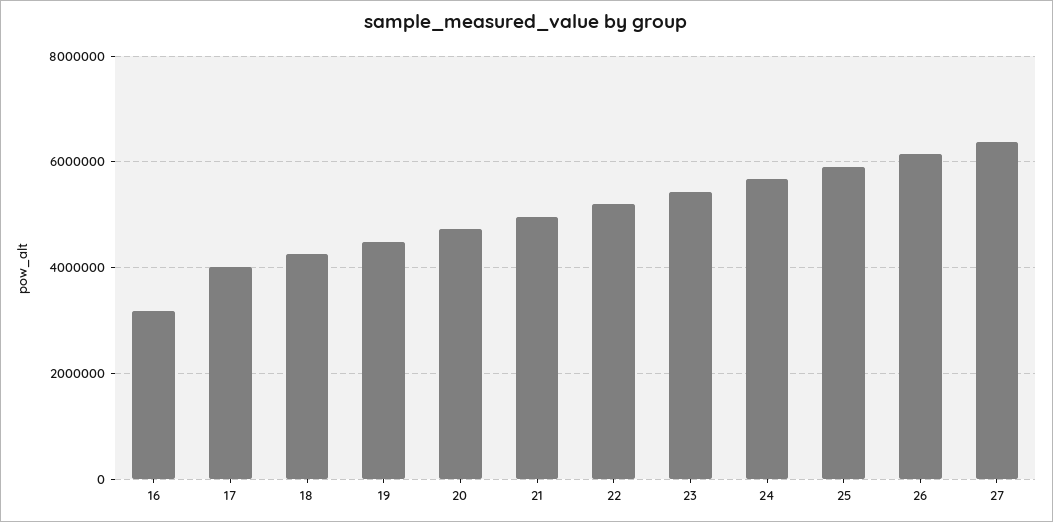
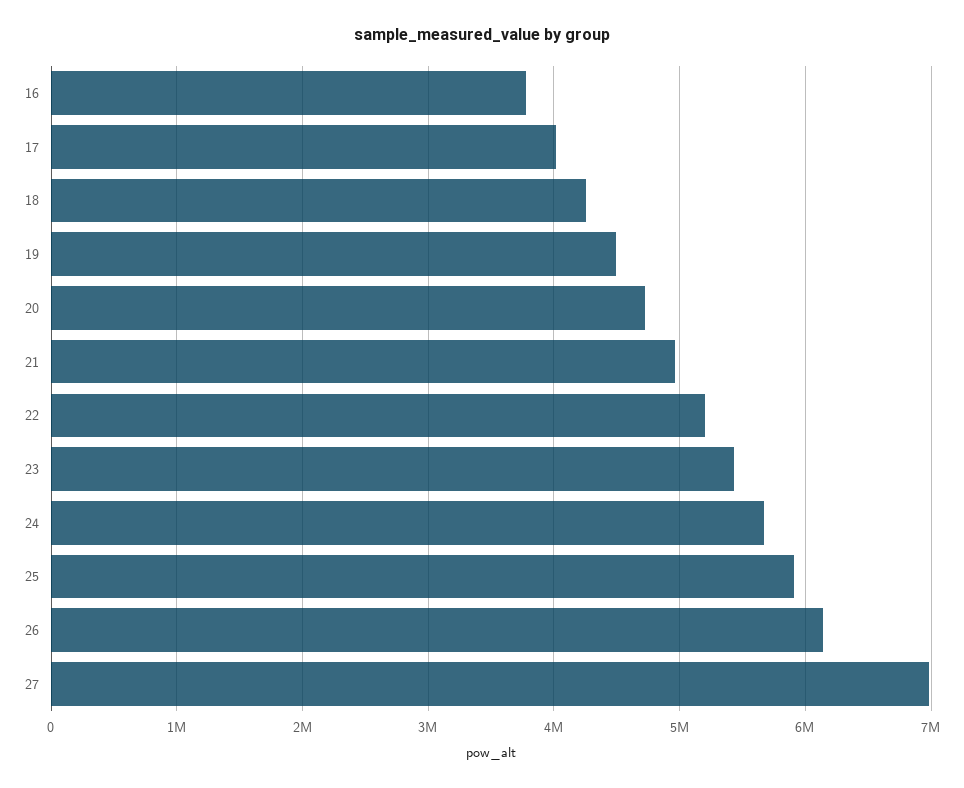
  {
-   "16": 3200000,
+   "16": 3800000,
    "17": 4000000,
    "18": 4300000,
    "19": 4500000,
    "20": 4700000,
    "21": 5000000,
    "22": 5200000,
    "23": 5400000,
    "24": 5700000,
    "25": 5900000,
    "26": 6100000,
-   "27": 6400000
+   "27": 7000000
  }

